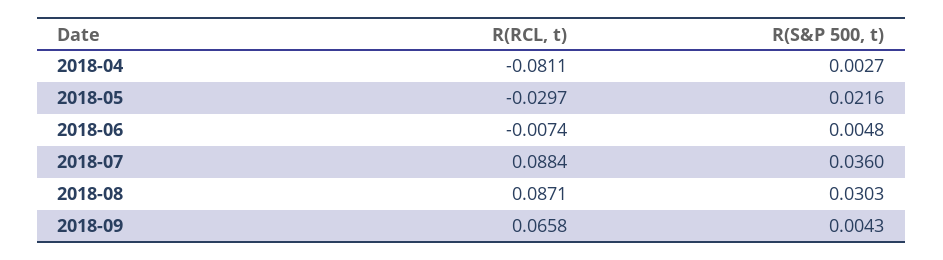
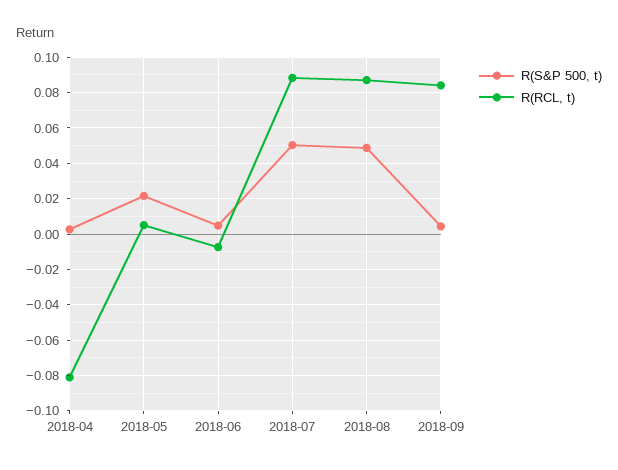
  {
    "R(RCL, t)": {
      "2018-04": -0.0811,
-     "2018-05": -0.0297,
+     "2018-05": 0.005,
      "2018-06": -0.0074,
      "2018-07": 0.0884,
      "2018-08": 0.0871,
-     "2018-09": 0.0658
+     "2018-09": 0.085
    },
    "R(S&P 500, t)": {
      "2018-04": 0.0027,
      "2018-05": 0.0216,
      "2018-06": 0.0048,
-     "2018-07": 0.036,
+     "2018-07": 0.05,
-     "2018-08": 0.0303,
+     "2018-08": 0.05,
      "2018-09": 0.0043
    }
  }

